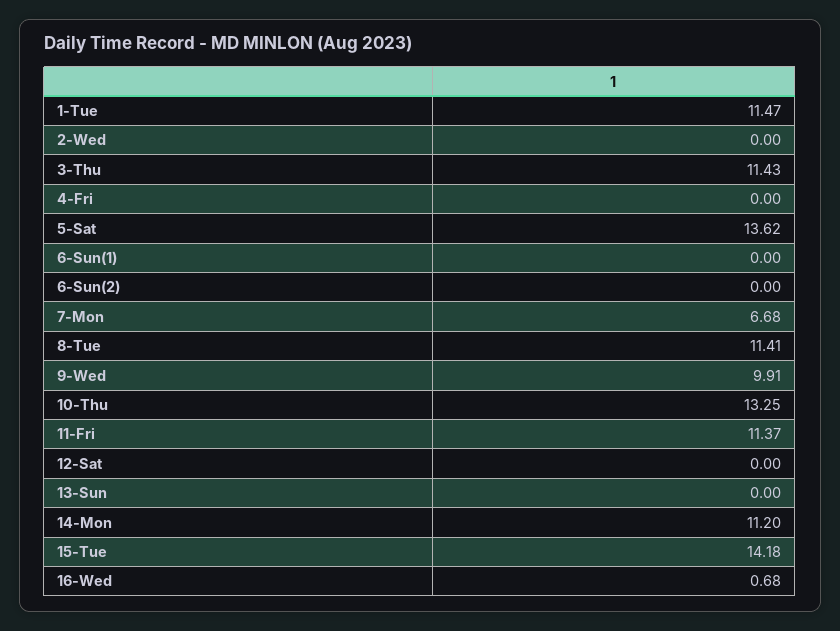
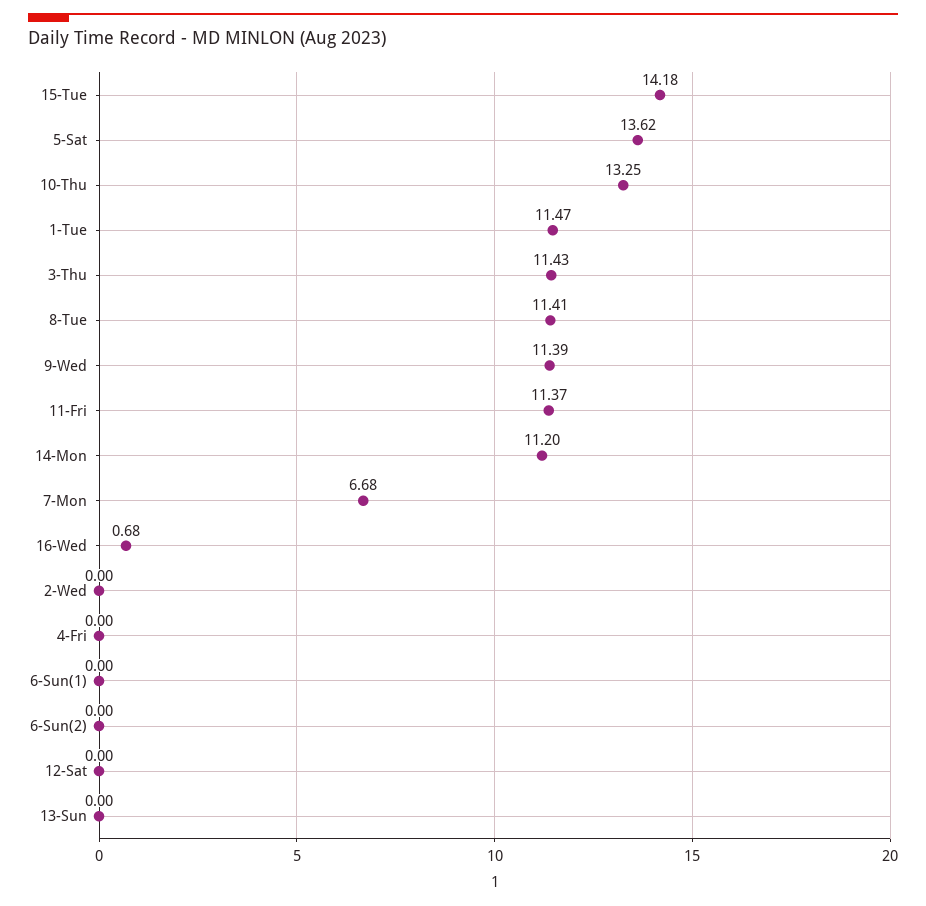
  {
    "1-Tue": 11.47,
    "2-Wed": 0,
    "3-Thu": 11.43,
    "4-Fri": 0,
    "5-Sat": 13.62,
    "6-Sun(1)": 0,
    "6-Sun(2)": 0,
    "7-Mon": 6.68,
    "8-Tue": 11.41,
-   "9-Wed": 9.91,
+   "9-Wed": 11.39,
    "10-Thu": 13.25,
    "11-Fri": 11.37,
    "12-Sat": 0,
    "13-Sun": 0,
    "14-Mon": 11.2,
    "15-Tue": 14.18,
    "16-Wed": 0.68
  }

